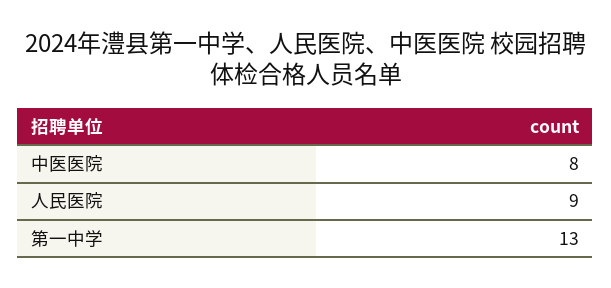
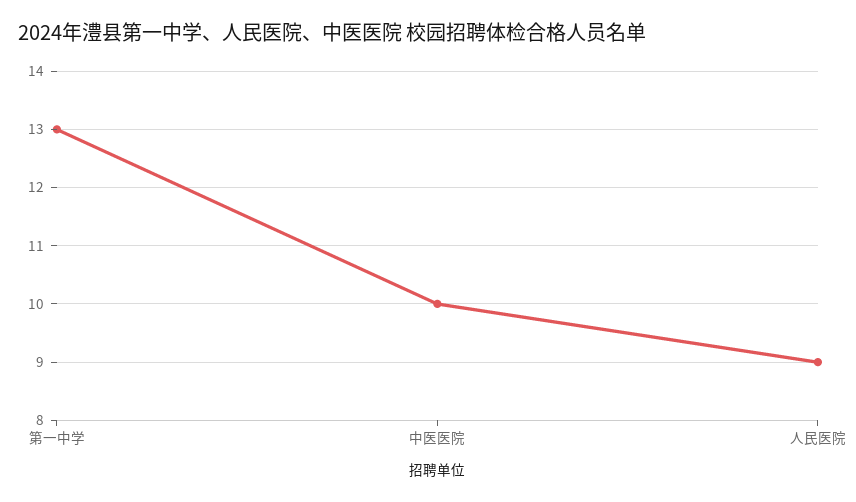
  {
-   "中医医院": 8,
+   "中医医院": 10,
    "人民医院": 9,
    "第一中学": 13
  }

